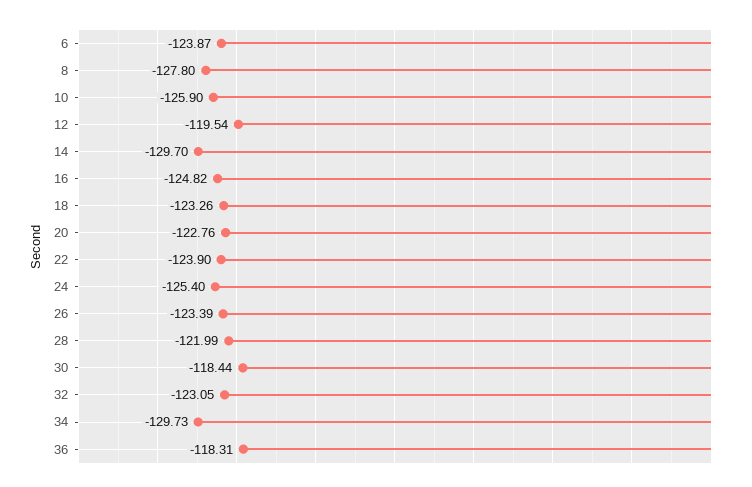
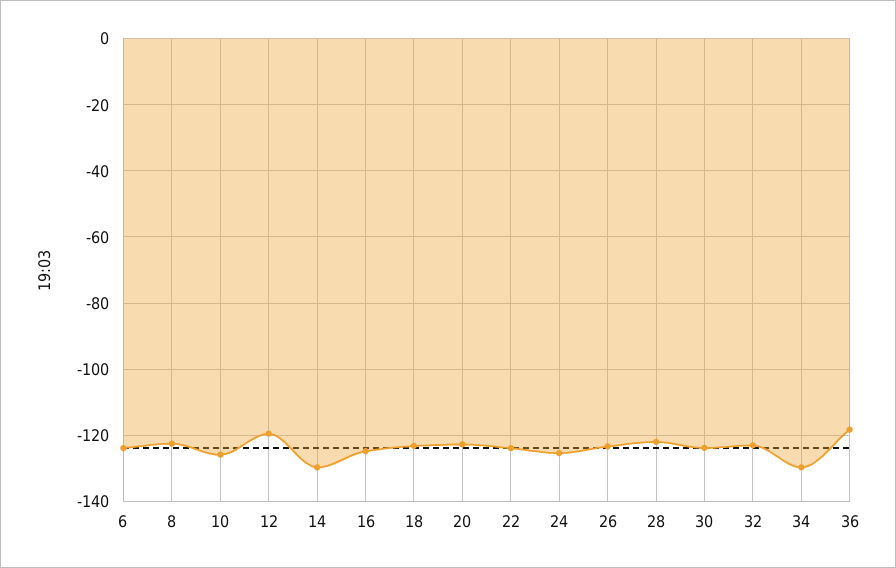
  {
    "6": -123.87,
-   "8": -127.8,
+   "8": -122,
    "10": -125.9,
    "12": -119.54,
    "14": -129.7,
    "16": -124.82,
    "18": -123.26,
    "20": -122.76,
    "22": -123.9,
    "24": -125.4,
    "26": -123.39,
    "28": -121.99,
-   "30": -118.44,
+   "30": -124,
    "32": -123.05,
    "34": -129.73,
    "36": -118.31
  }

